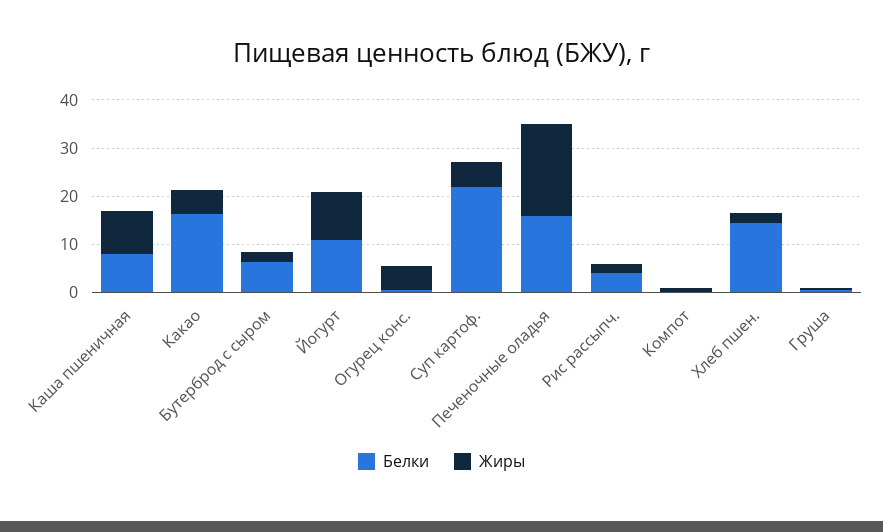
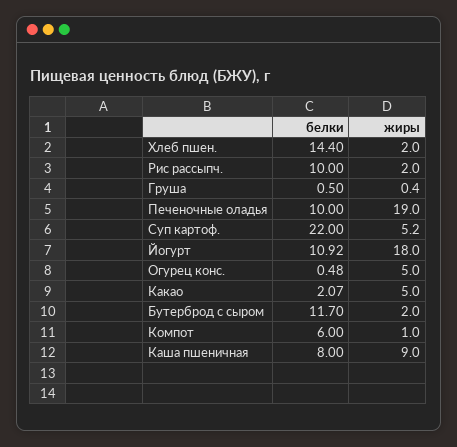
  {
    "Белки": {
      "Каша пшеничная": 8,
-     "Какао": 16,
+     "Какао": 2.07,
-     "Бутерброд с сыром": 6,
+     "Бутерброд с сыром": 11.7,
      "Йогурт": 10.92,
      "Огурец конс.": 0.48,
      "Суп картоф.": 22,
-     "Печеночные оладья": 16,
+     "Печеночные оладья": 10,
-     "Рис рассыпч.": 4,
+     "Рис рассыпч.": 10,
-     "Компот": 0,
+     "Компот": 6,
      "Хлеб пшен.": 14.4,
      "Груша": 0.5
    },
    "Жиры": {
      "Каша пшеничная": 9,
      "Какао": 5,
      "Бутерброд с сыром": 2,
-     "Йогурт": 10,
+     "Йогурт": 18,
      "Огурец конс.": 5,
      "Суп картоф.": 5.2,
      "Печеночные оладья": 19,
      "Рис рассыпч.": 2,
      "Компот": 1,
      "Хлеб пшен.": 2,
      "Груша": 0.4
    }
  }

